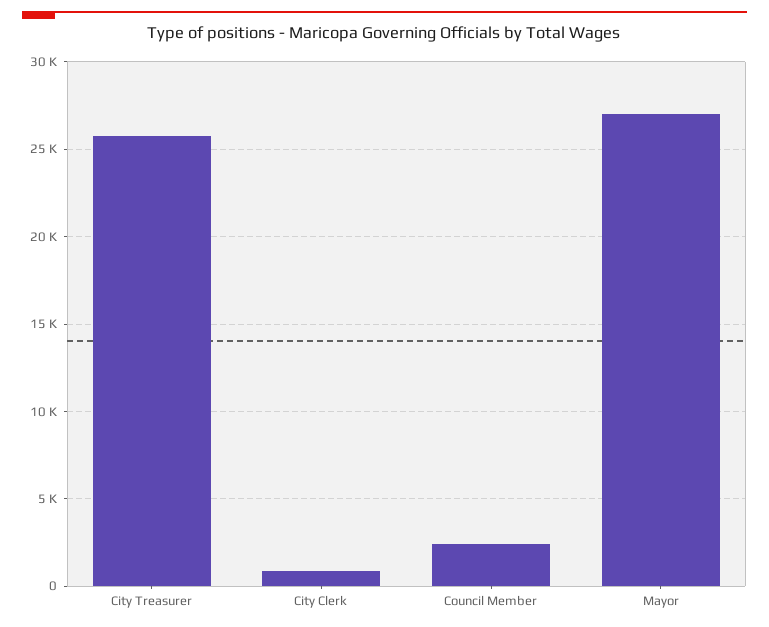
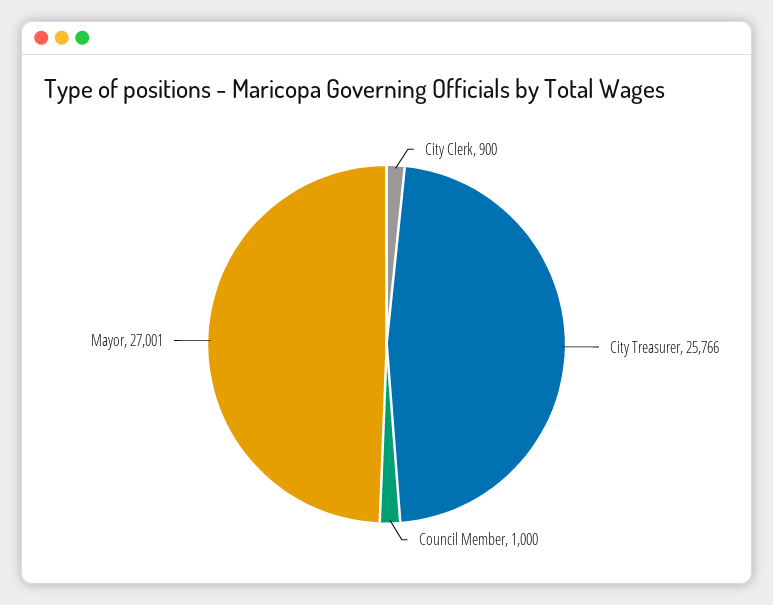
  {
    "City Treasurer": 25766,
    "City Clerk": 900,
-   "Council Member": 2500,
+   "Council Member": 1000,
    "Mayor": 27001
  }

